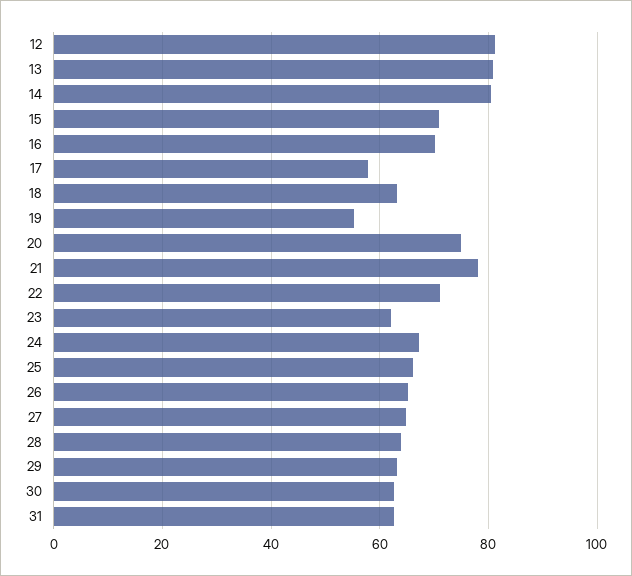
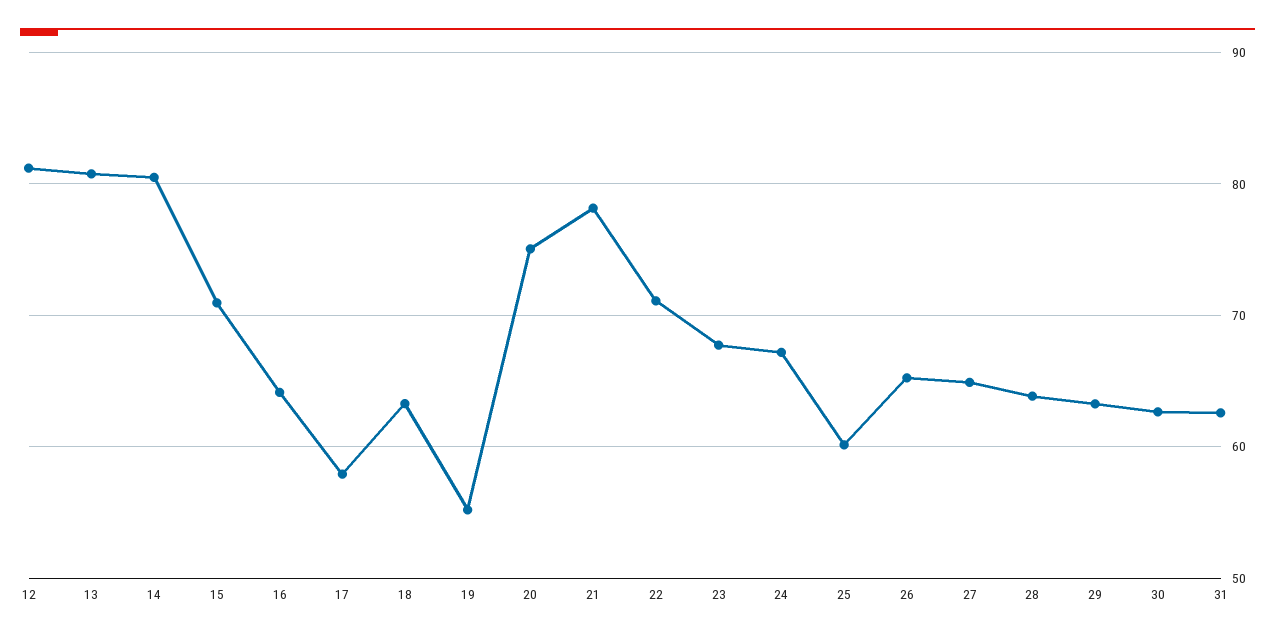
  {
    "12": 81,
    "13": 81,
    "14": 80,
    "15": 71,
-   "16": 70,
+   "16": 64,
    "17": 58,
    "18": 63,
    "19": 55,
    "20": 75,
    "21": 78,
    "22": 71,
-   "23": 62,
+   "23": 68,
    "24": 67,
-   "25": 66,
+   "25": 60,
    "26": 65,
    "27": 65,
    "28": 64,
    "29": 63,
    "30": 63,
    "31": 63
  }

